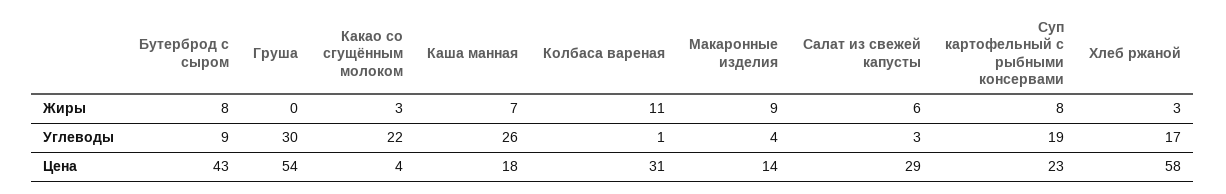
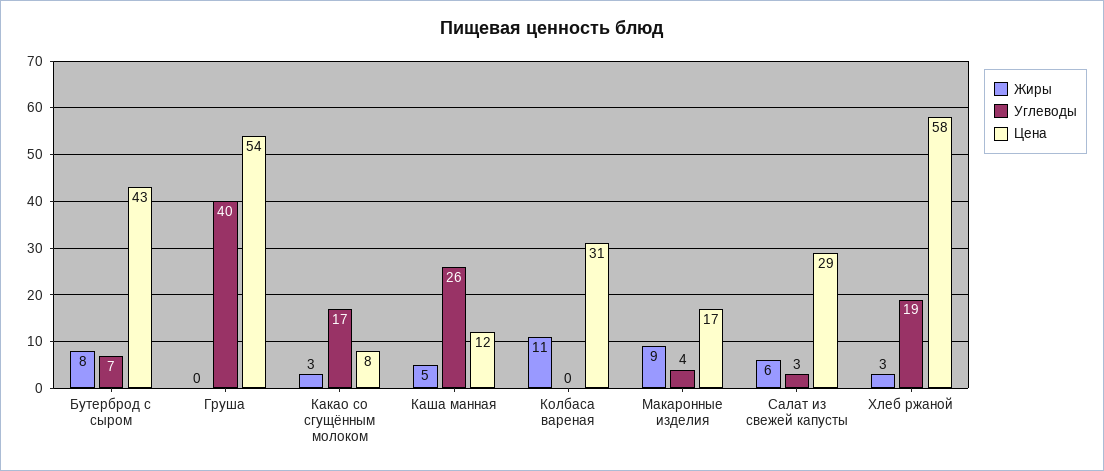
  {
    "Жиры": {
      "Бутерброд с сыром": 8,
      "Груша": 0,
      "Какао со сгущённым молоком": 3,
-     "Каша манная": 7,
+     "Каша манная": 5,
      "Колбаса вареная": 11,
      "Макаронные изделия": 9,
      "Салат из свежей капусты": 6,
-     "Суп картофельный с рыбными консервами": 8,
      "Хлеб ржаной": 3
    },
    "Углеводы": {
-     "Бутерброд с сыром": 9,
+     "Бутерброд с сыром": 7,
-     "Груша": 30,
+     "Груша": 40,
-     "Какао со сгущённым молоком": 22,
+     "Какао со сгущённым молоком": 17,
      "Каша манная": 26,
-     "Колбаса вареная": 1,
+     "Колбаса вареная": 0,
      "Макаронные изделия": 4,
      "Салат из свежей капусты": 3,
-     "Суп картофельный с рыбными консервами": 19,
-     "Хлеб ржаной": 17
+     "Хлеб ржаной": 19
    },
    "Цена": {
      "Бутерброд с сыром": 43,
      "Груша": 54,
-     "Какао со сгущённым молоком": 4,
+     "Какао со сгущённым молоком": 8,
-     "Каша манная": 18,
+     "Каша манная": 12,
      "Колбаса вареная": 31,
-     "Макаронные изделия": 14,
+     "Макаронные изделия": 17,
      "Салат из свежей капусты": 29,
-     "Суп картофельный с рыбными консервами": 23,
      "Хлеб ржаной": 58
    }
  }

